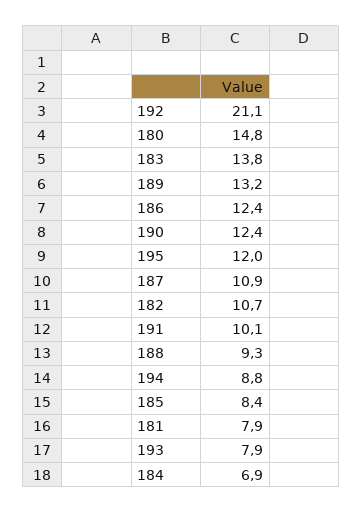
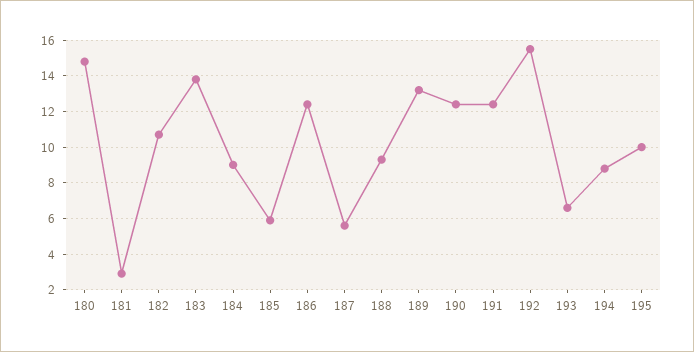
  {
-   "192": 21.1,
+   "192": 15.5,
    "180": 14.8,
    "183": 13.8,
    "189": 13.2,
    "186": 12.4,
    "190": 12.4,
-   "195": 12,
+   "195": 10,
-   "187": 10.9,
+   "187": 5.5,
    "182": 10.7,
-   "191": 10.1,
+   "191": 12.5,
    "188": 9.3,
    "194": 8.8,
-   "185": 8.4,
+   "185": 6,
-   "181": 7.9,
+   "181": 3,
-   "193": 7.9,
+   "193": 6.5,
-   "184": 6.9
+   "184": 9
  }

